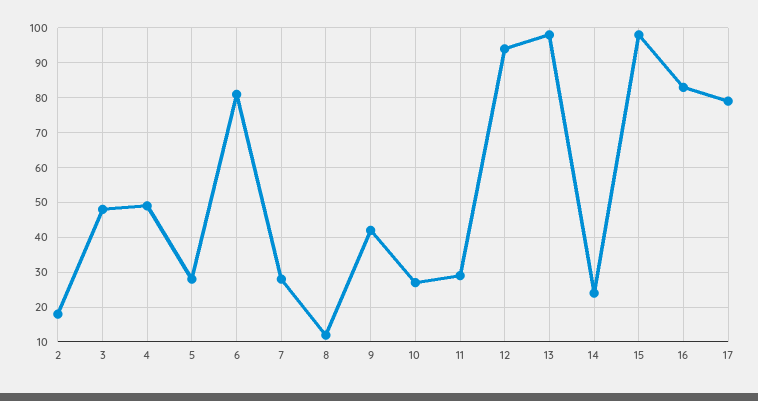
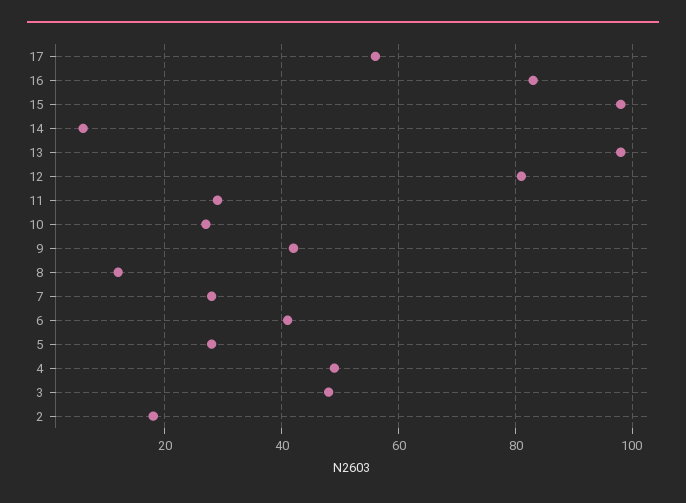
  {
    "2": 20,
    "3": 50,
    "4": 50,
    "5": 30,
-   "6": 80,
+   "6": 40,
    "7": 30,
    "8": 10,
    "9": 40,
    "10": 25,
    "11": 30,
-   "12": 95,
+   "12": 80,
    "13": 100,
-   "14": 25,
+   "14": 5,
    "15": 100,
    "16": 85,
-   "17": 80
+   "17": 55
  }

